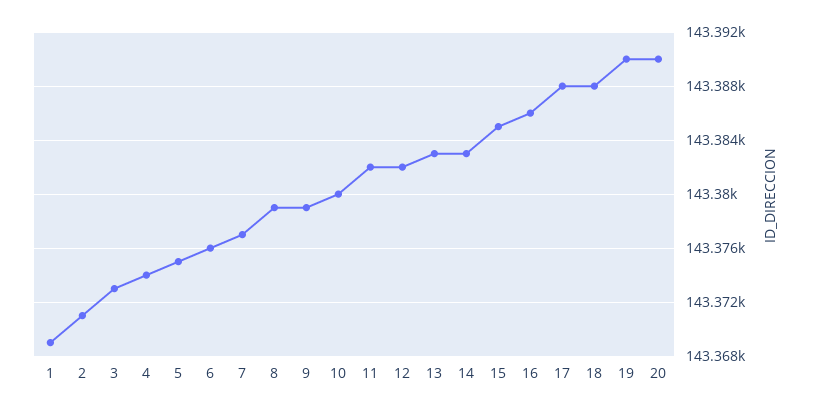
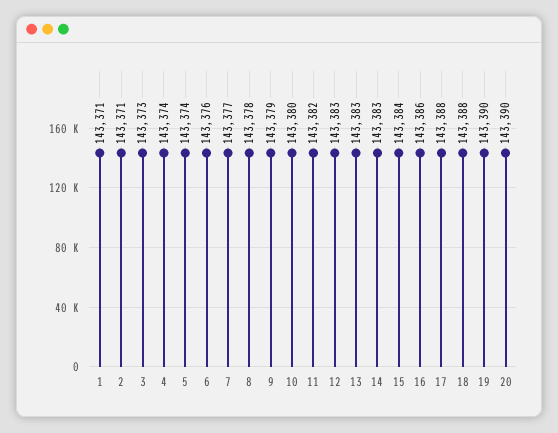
  {
-   "1": 143369,
+   "1": 143371,
    "2": 143371,
    "3": 143373,
    "4": 143374,
-   "5": 143375,
+   "5": 143374,
    "6": 143376,
    "7": 143377,
-   "8": 143379,
+   "8": 143378,
    "9": 143379,
    "10": 143380,
    "11": 143382,
-   "12": 143382,
+   "12": 143383,
    "13": 143383,
    "14": 143383,
-   "15": 143385,
+   "15": 143384,
    "16": 143386,
    "17": 143388,
    "18": 143388,
    "19": 143390,
    "20": 143390
  }

